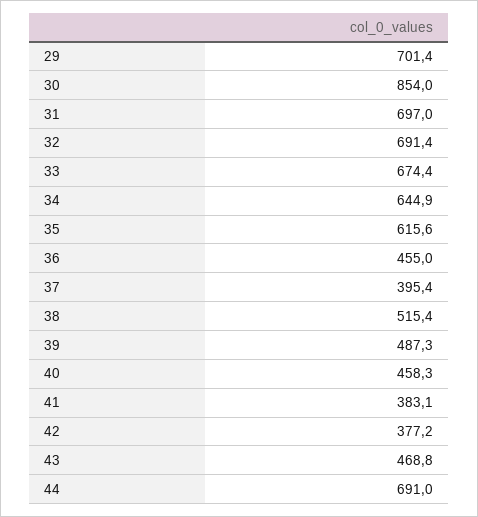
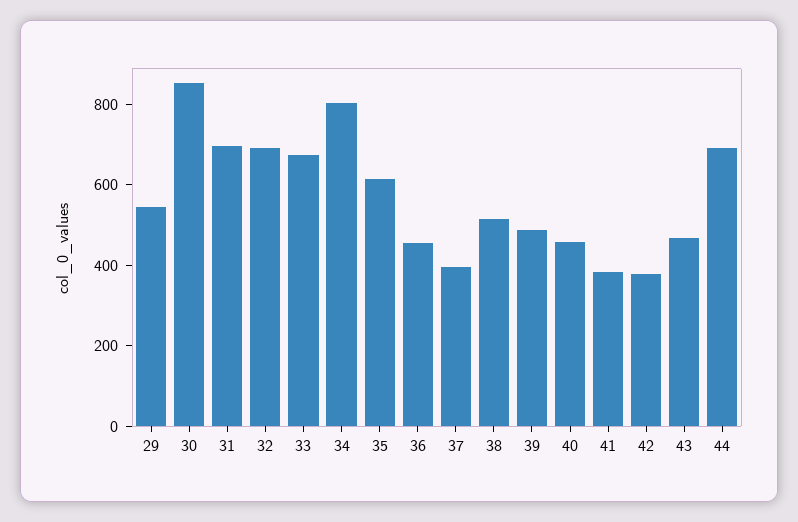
  {
-   "29": 701.4,
+   "29": 550,
    "30": 854,
    "31": 697,
    "32": 691.4,
    "33": 674.4,
-   "34": 644.9,
+   "34": 800,
    "35": 615.6,
    "36": 455,
    "37": 395.4,
    "38": 515.4,
    "39": 487.3,
    "40": 458.3,
    "41": 383.1,
    "42": 377.2,
    "43": 468.8,
    "44": 691
  }

